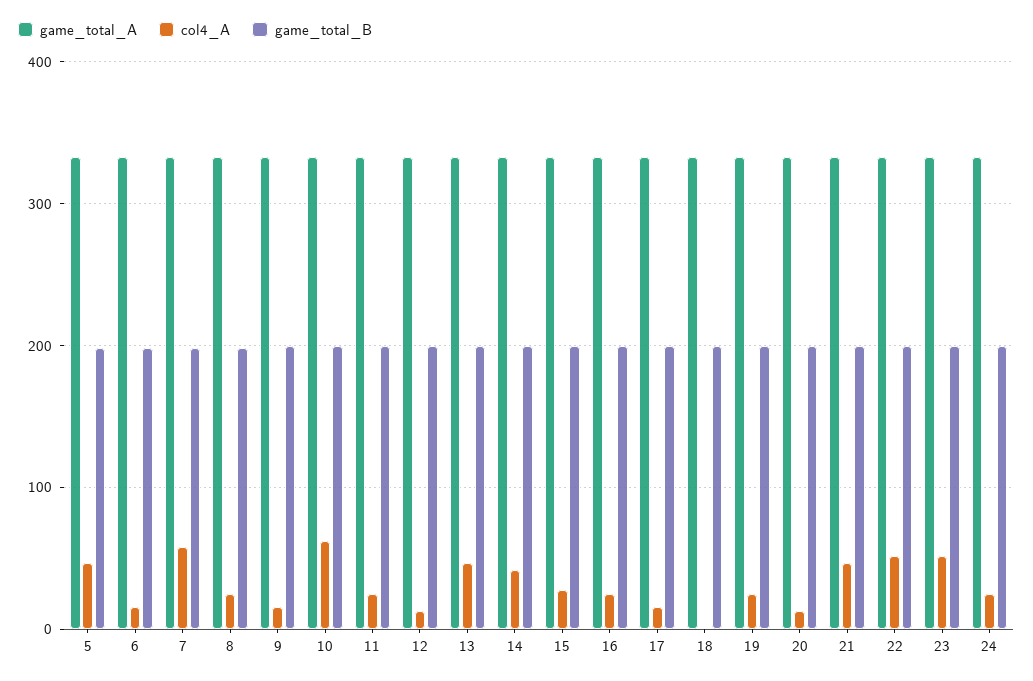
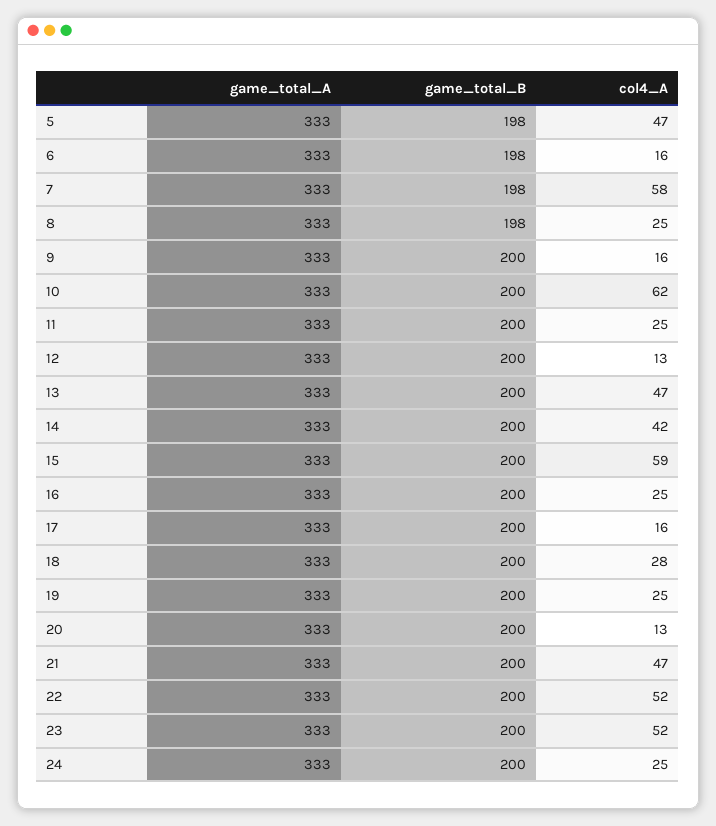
  {
    "game_total_A": {
      "5": 333,
      "6": 333,
      "7": 333,
      "8": 333,
      "9": 333,
      "10": 333,
      "11": 333,
      "12": 333,
      "13": 333,
      "14": 333,
      "15": 333,
      "16": 333,
      "17": 333,
      "18": 333,
      "19": 333,
      "20": 333,
      "21": 333,
      "22": 333,
      "23": 333,
      "24": 333
    },
    "col4_A": {
      "5": 47,
      "6": 16,
      "7": 58,
      "8": 25,
      "9": 16,
      "10": 62,
      "11": 25,
      "12": 13,
      "13": 47,
      "14": 42,
-     "15": 30,
+     "15": 59,
      "16": 25,
      "17": 16,
-     "18": 0,
+     "18": 28,
      "19": 25,
      "20": 13,
      "21": 47,
      "22": 52,
      "23": 52,
      "24": 25
    },
    "game_total_B": {
      "5": 198,
      "6": 198,
      "7": 198,
      "8": 198,
      "9": 200,
      "10": 200,
      "11": 200,
      "12": 200,
      "13": 200,
      "14": 200,
      "15": 200,
      "16": 200,
      "17": 200,
      "18": 200,
      "19": 200,
      "20": 200,
      "21": 200,
      "22": 200,
      "23": 200,
      "24": 200
    }
  }

